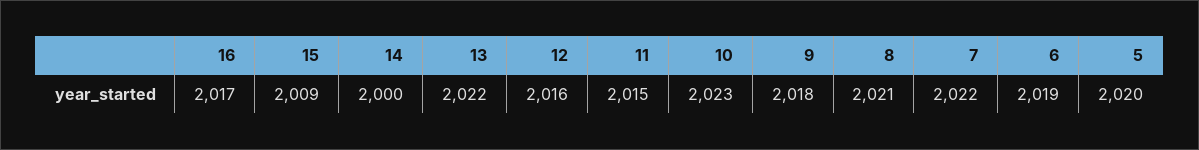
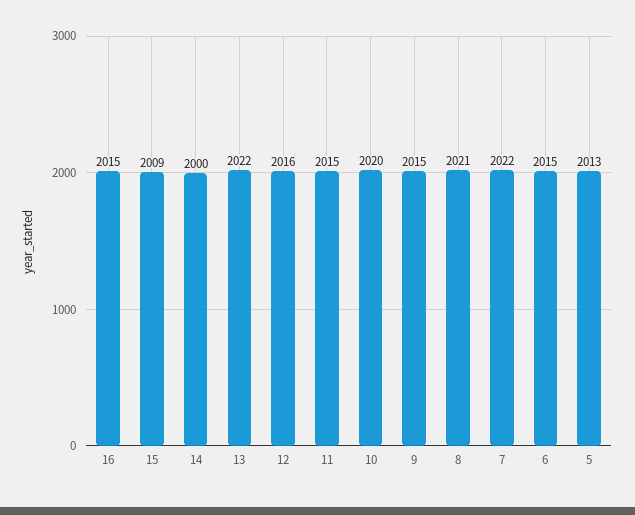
  {
-   "16": 2017,
+   "16": 2015,
    "15": 2009,
    "14": 2000,
    "13": 2022,
    "12": 2016,
    "11": 2015,
-   "10": 2023,
+   "10": 2020,
-   "9": 2018,
+   "9": 2015,
    "8": 2021,
    "7": 2022,
-   "6": 2019,
+   "6": 2015,
-   "5": 2020
+   "5": 2013
  }

